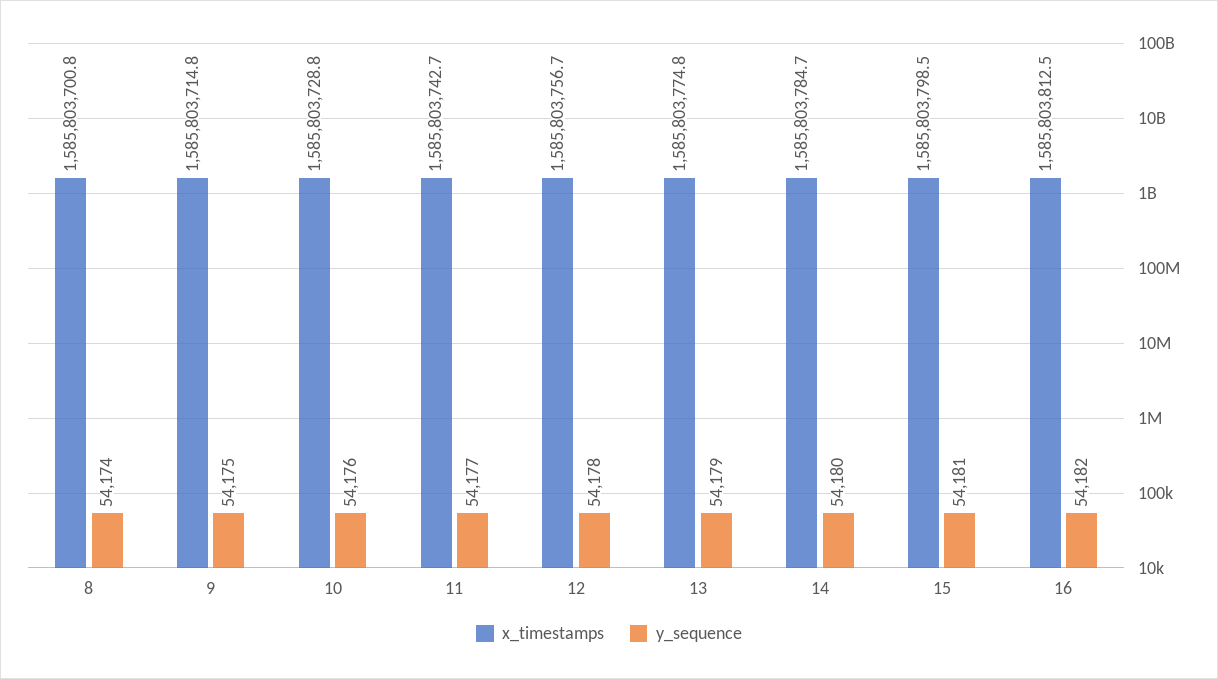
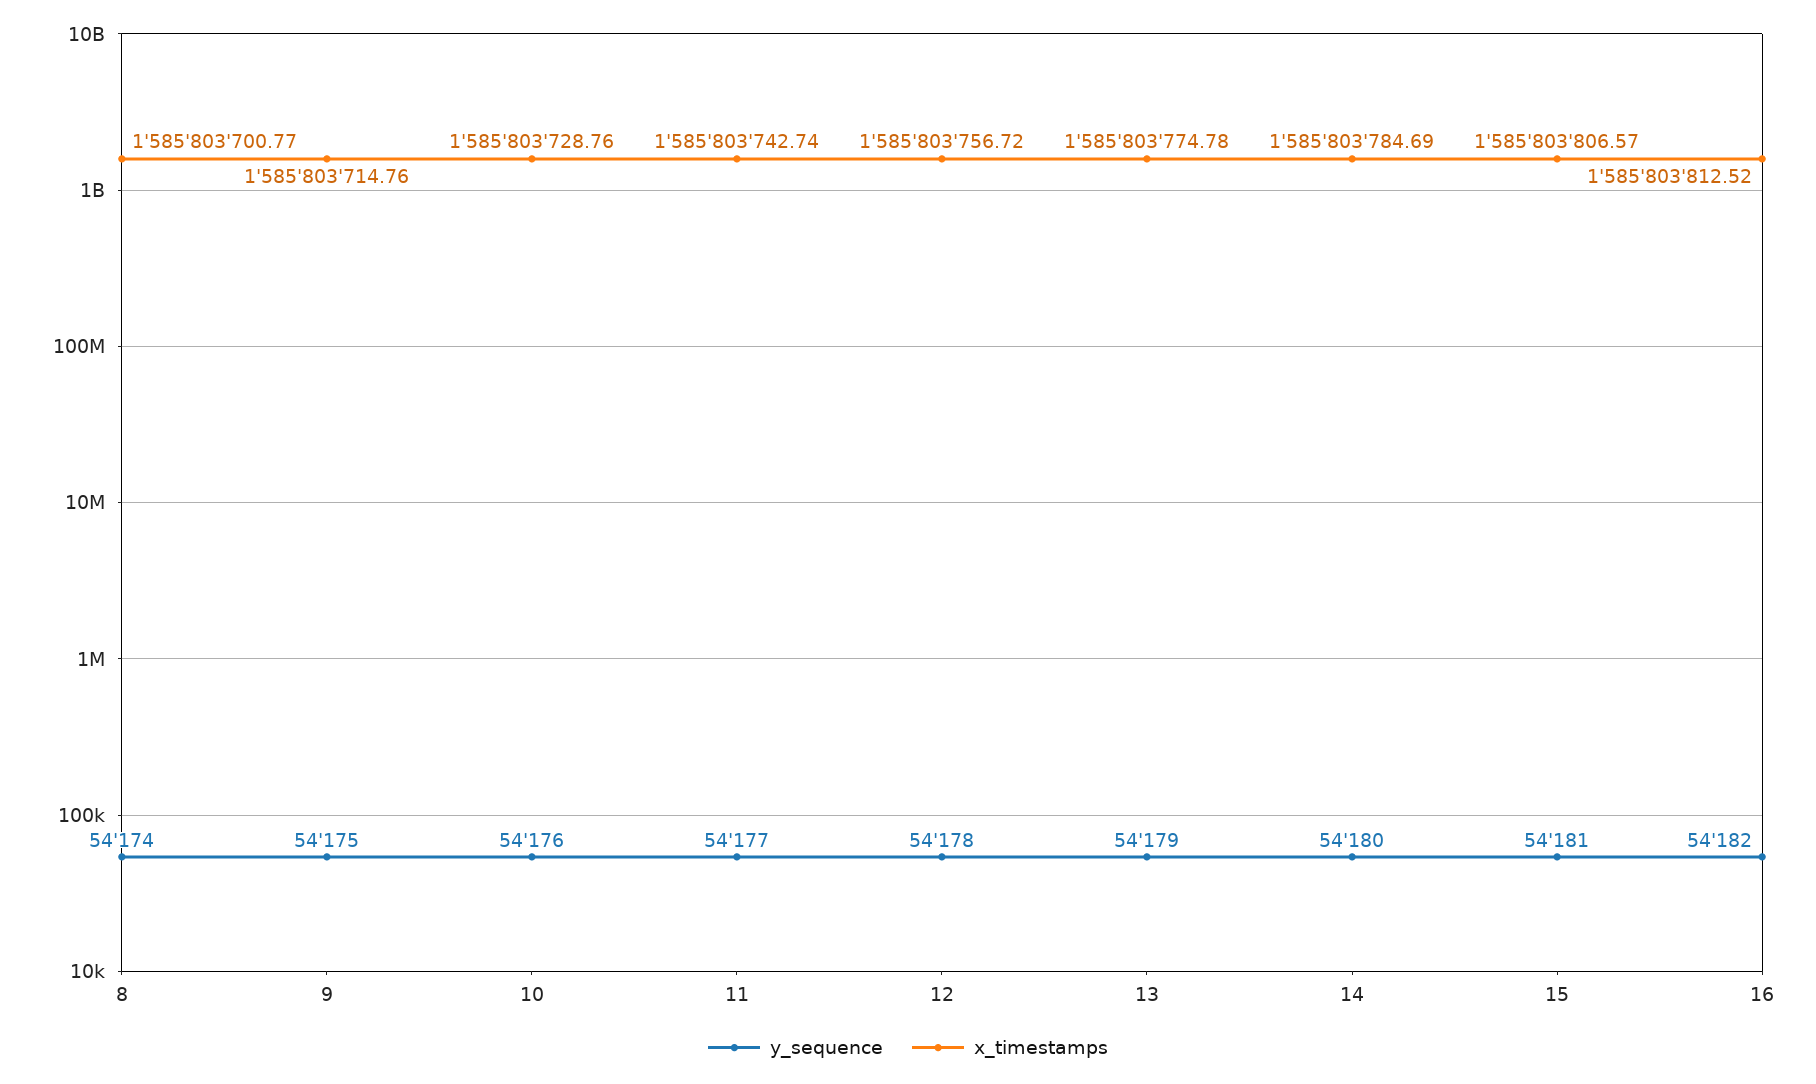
  {
    "x_timestamps": {
      "8": 1585803700.77,
      "9": 1585803714.76,
      "10": 1585803728.76,
      "11": 1585803742.74,
      "12": 1585803756.72,
      "13": 1585803774.78,
      "14": 1585803784.69,
-     "15": 1585803798.5,
+     "15": 1585803806.57,
      "16": 1585803812.52
    },
    "y_sequence": {
      "8": 54174,
      "9": 54175,
      "10": 54176,
      "11": 54177,
      "12": 54178,
      "13": 54179,
      "14": 54180,
      "15": 54181,
      "16": 54182
    }
  }

